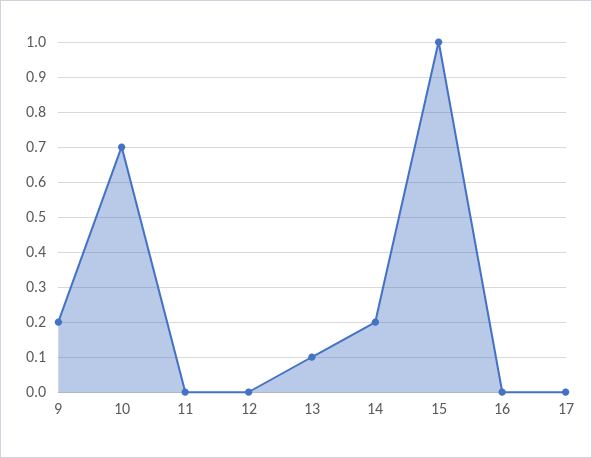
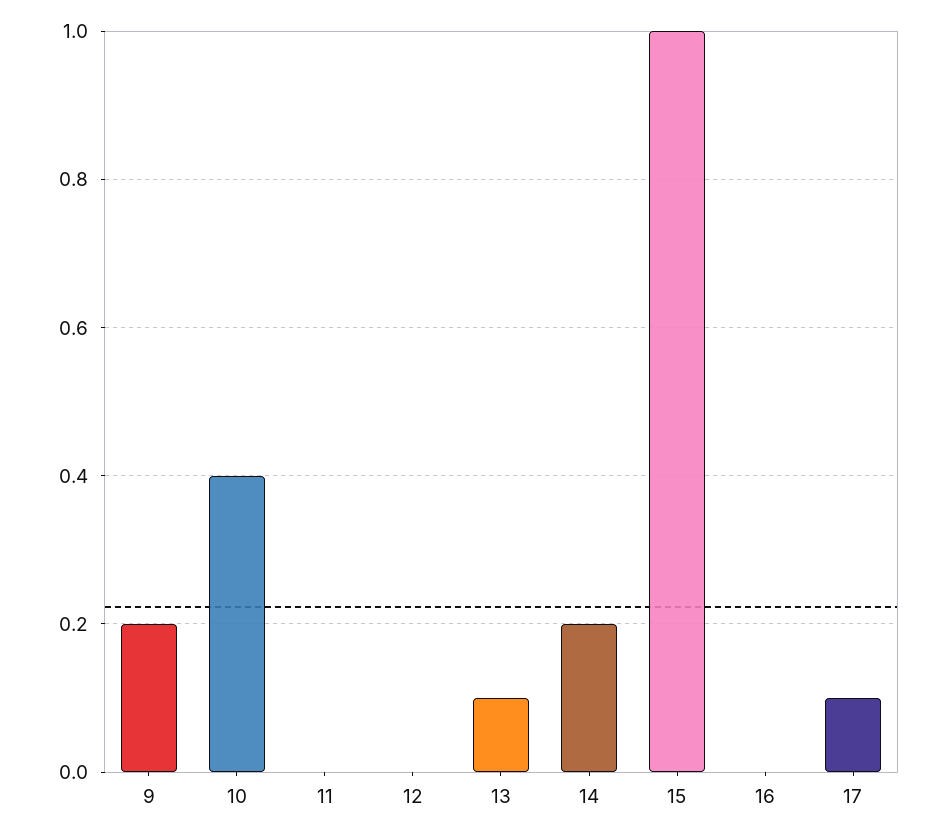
  {
    "9": 0.2,
-   "10": 0.7,
+   "10": 0.4,
    "11": 0,
    "12": 0,
    "13": 0.1,
    "14": 0.2,
    "15": 1,
    "16": 0,
-   "17": 0
+   "17": 0.1
  }

